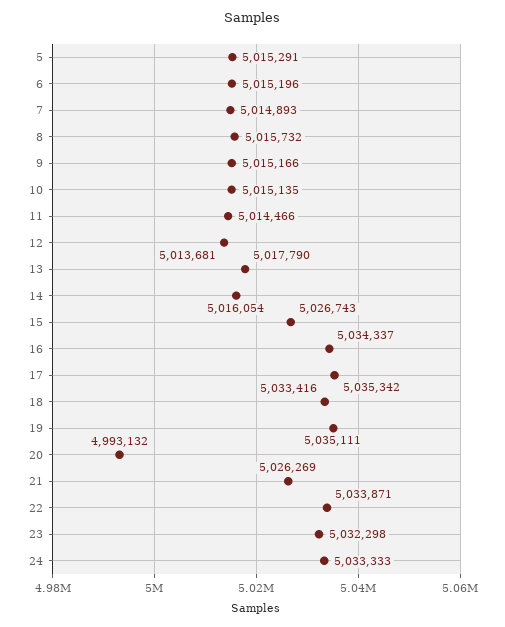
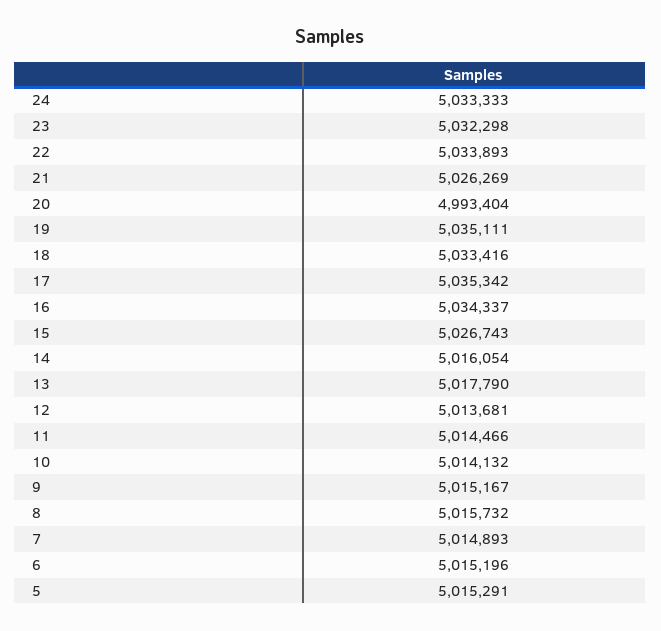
  {
    "5": 5015291,
    "6": 5015196,
    "7": 5014893,
    "8": 5015732,
-   "9": 5015166,
+   "9": 5015167,
-   "10": 5015135,
+   "10": 5014132,
    "11": 5014466,
    "12": 5013681,
    "13": 5017790,
    "14": 5016054,
    "15": 5026743,
    "16": 5034337,
    "17": 5035342,
    "18": 5033416,
    "19": 5035111,
-   "20": 4993132,
+   "20": 4993404,
    "21": 5026269,
-   "22": 5033871,
+   "22": 5033893,
    "23": 5032298,
    "24": 5033333
  }

